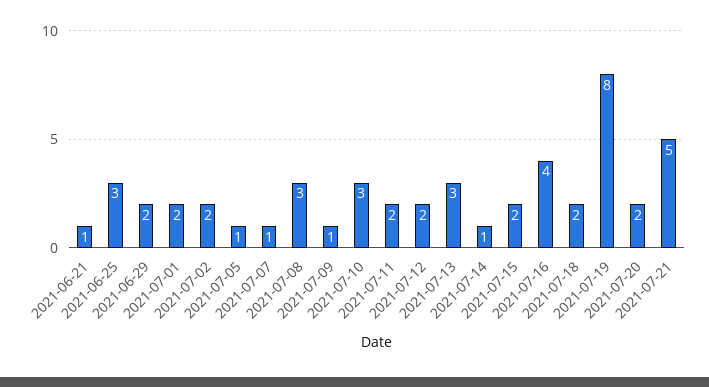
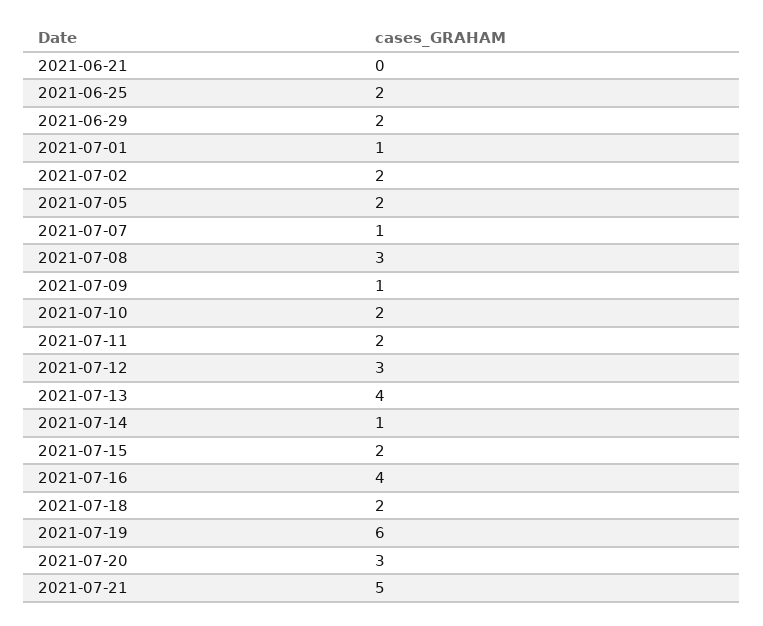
  {
-   "2021-06-21": 1,
+   "2021-06-21": 0,
-   "2021-06-25": 3,
+   "2021-06-25": 2,
    "2021-06-29": 2,
-   "2021-07-01": 2,
+   "2021-07-01": 1,
    "2021-07-02": 2,
-   "2021-07-05": 1,
+   "2021-07-05": 2,
    "2021-07-07": 1,
    "2021-07-08": 3,
    "2021-07-09": 1,
-   "2021-07-10": 3,
+   "2021-07-10": 2,
    "2021-07-11": 2,
-   "2021-07-12": 2,
+   "2021-07-12": 3,
-   "2021-07-13": 3,
+   "2021-07-13": 4,
    "2021-07-14": 1,
    "2021-07-15": 2,
    "2021-07-16": 4,
    "2021-07-18": 2,
-   "2021-07-19": 8,
+   "2021-07-19": 6,
-   "2021-07-20": 2,
+   "2021-07-20": 3,
    "2021-07-21": 5
  }

